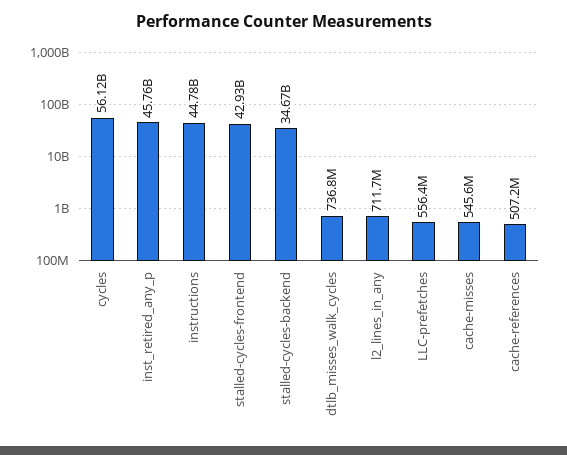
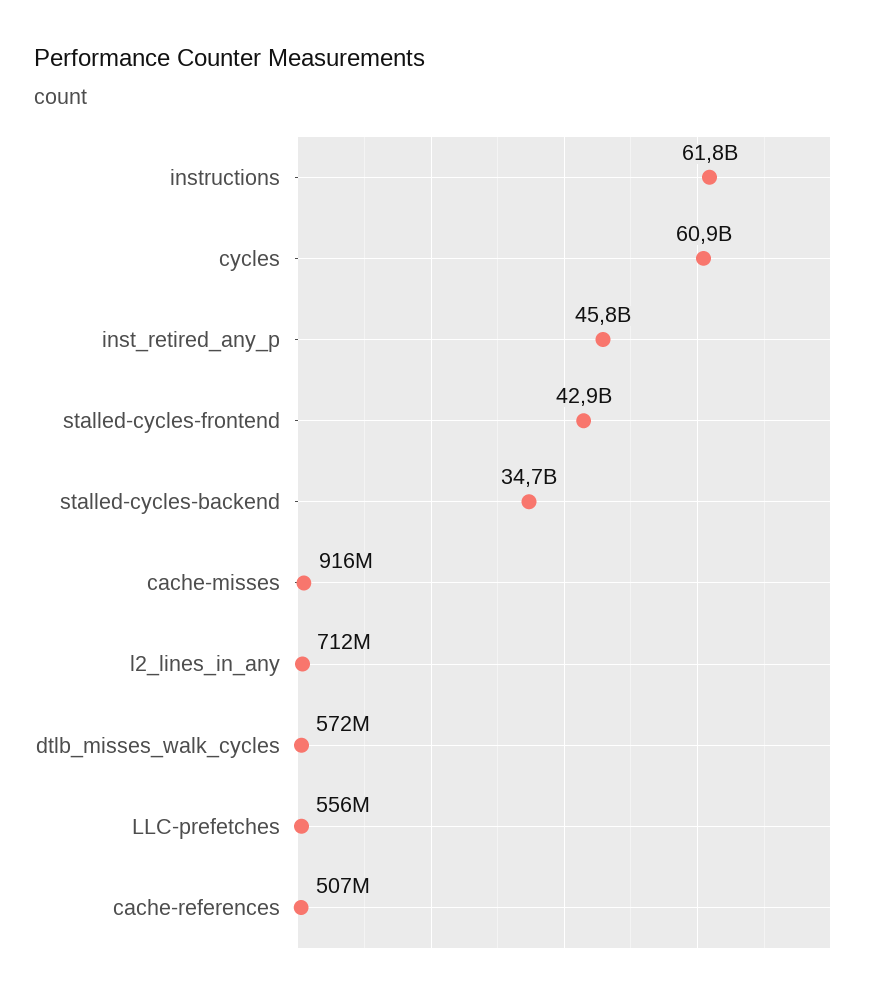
  {
-   "cycles": 56120000000,
+   "cycles": 60900000000,
    "inst_retired_any_p": 45760000000,
-   "instructions": 44780000000,
+   "instructions": 61800000000,
    "stalled-cycles-frontend": 42930000000,
    "stalled-cycles-backend": 34670000000,
-   "dtlb_misses_walk_cycles": 736800000,
+   "dtlb_misses_walk_cycles": 572000000,
    "l2_lines_in_any": 711700000,
    "LLC-prefetches": 556400000,
-   "cache-misses": 545600000,
+   "cache-misses": 916000000,
    "cache-references": 507200000
  }

